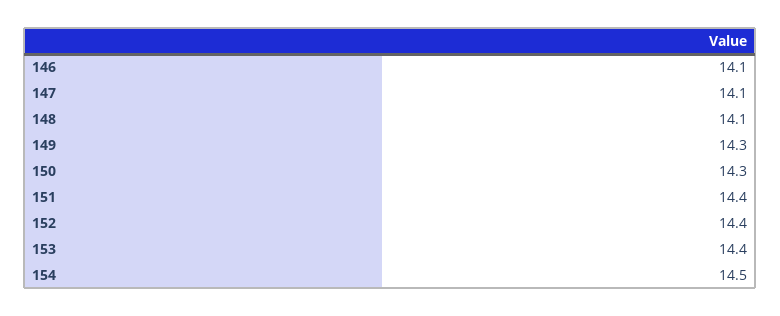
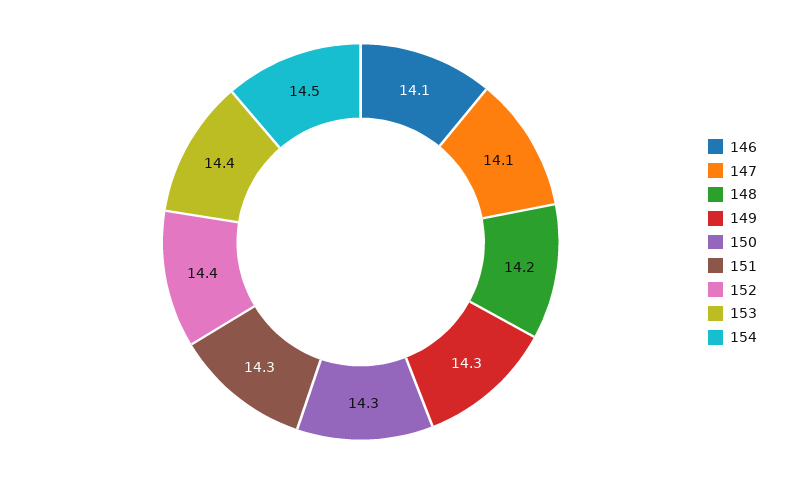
  {
    "146": 14.1,
    "147": 14.1,
-   "148": 14.1,
+   "148": 14.2,
    "149": 14.3,
    "150": 14.3,
-   "151": 14.4,
+   "151": 14.3,
    "152": 14.4,
    "153": 14.4,
    "154": 14.5
  }

